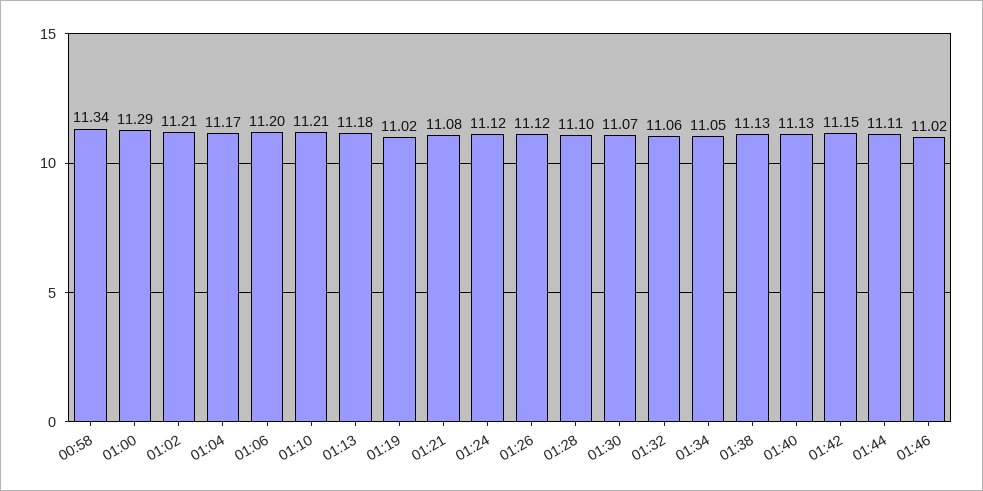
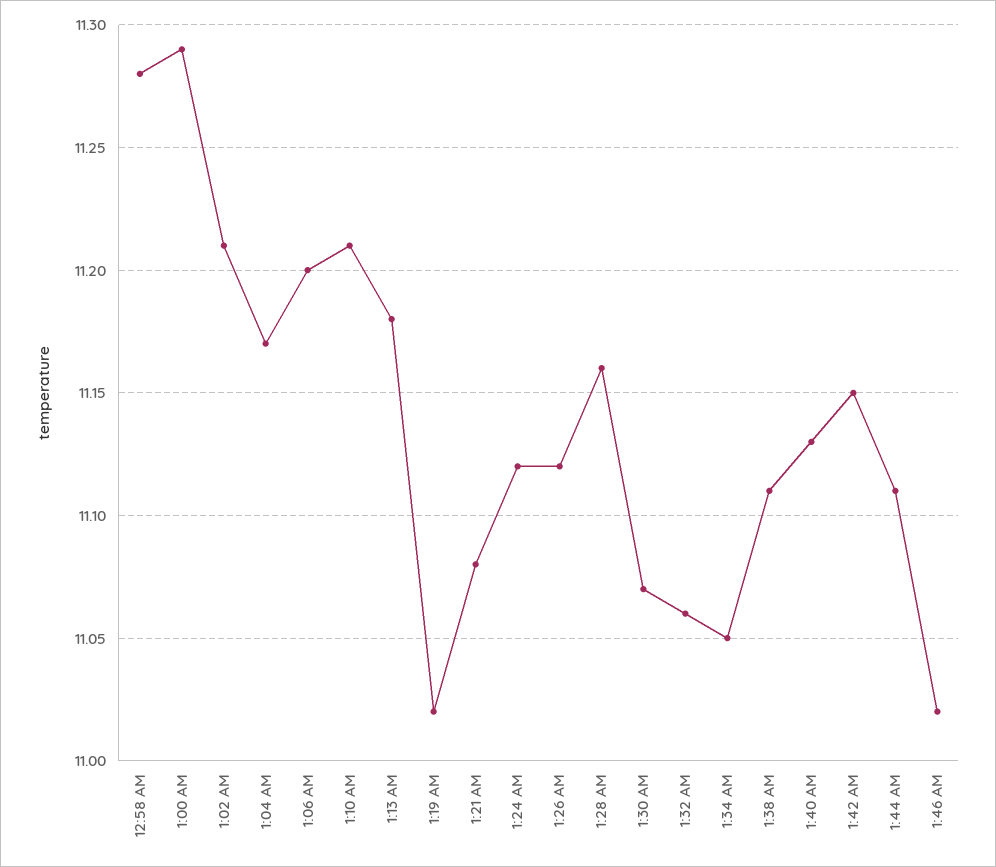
  {
-   "00:58": 11.34,
+   "00:58": 11.28,
    "01:00": 11.29,
    "01:02": 11.21,
    "01:04": 11.17,
    "01:06": 11.2,
    "01:10": 11.21,
    "01:13": 11.18,
    "01:19": 11.02,
    "01:21": 11.08,
    "01:24": 11.12,
    "01:26": 11.12,
-   "01:28": 11.1,
+   "01:28": 11.16,
    "01:30": 11.07,
    "01:32": 11.06,
    "01:34": 11.05,
-   "01:38": 11.13,
+   "01:38": 11.11,
    "01:40": 11.13,
    "01:42": 11.15,
    "01:44": 11.11,
    "01:46": 11.02
  }

